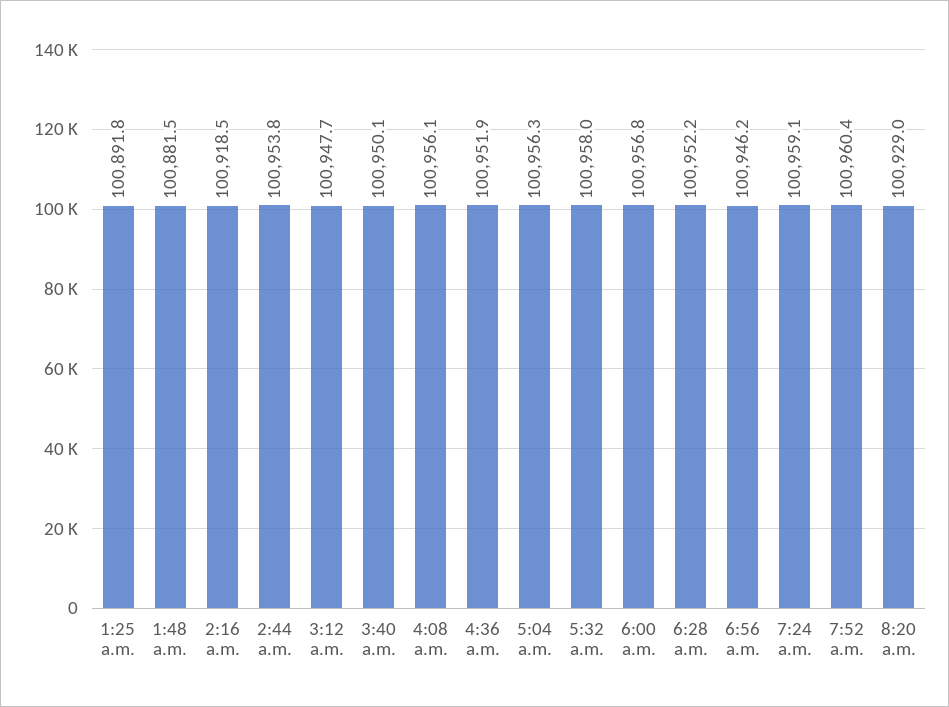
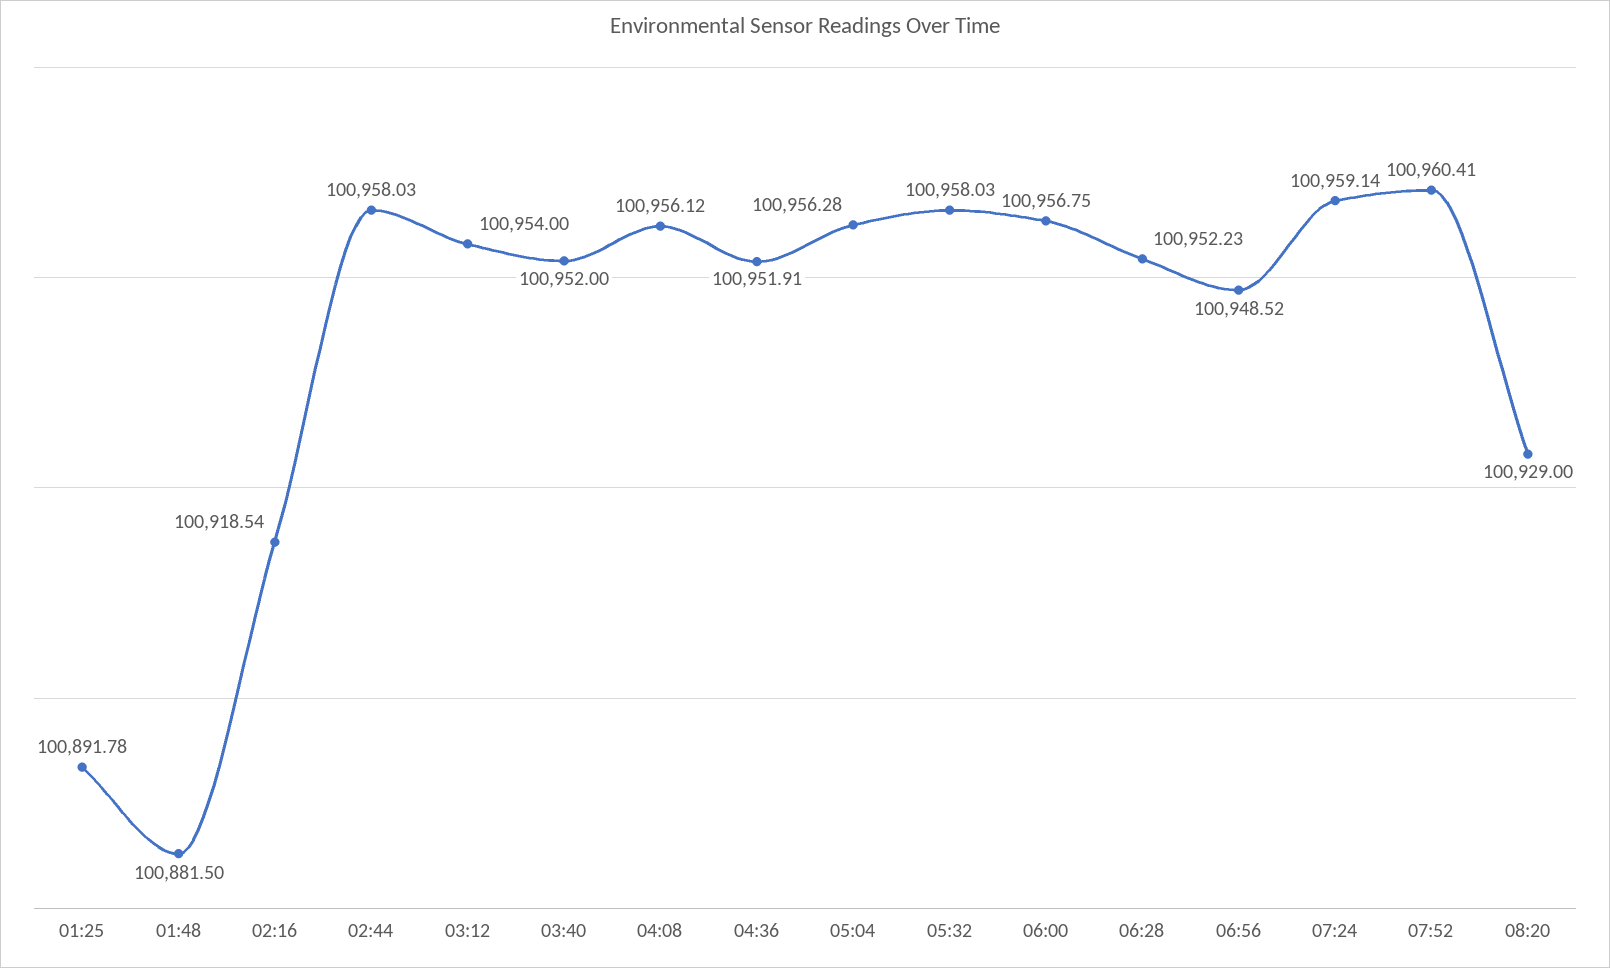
  {
    "1:25 a.m.": 100891.78,
    "1:48 a.m.": 100881.5,
    "2:16 a.m.": 100918.54,
-   "2:44 a.m.": 100953.8,
+   "2:44 a.m.": 100958.03,
-   "3:12 a.m.": 100947.7,
+   "3:12 a.m.": 100954,
-   "3:40 a.m.": 100950.1,
+   "3:40 a.m.": 100952,
    "4:08 a.m.": 100956.12,
    "4:36 a.m.": 100951.91,
    "5:04 a.m.": 100956.28,
    "5:32 a.m.": 100958.03,
    "6:00 a.m.": 100956.75,
    "6:28 a.m.": 100952.23,
-   "6:56 a.m.": 100946.2,
+   "6:56 a.m.": 100948.52,
    "7:24 a.m.": 100959.14,
    "7:52 a.m.": 100960.41,
    "8:20 a.m.": 100929
  }

